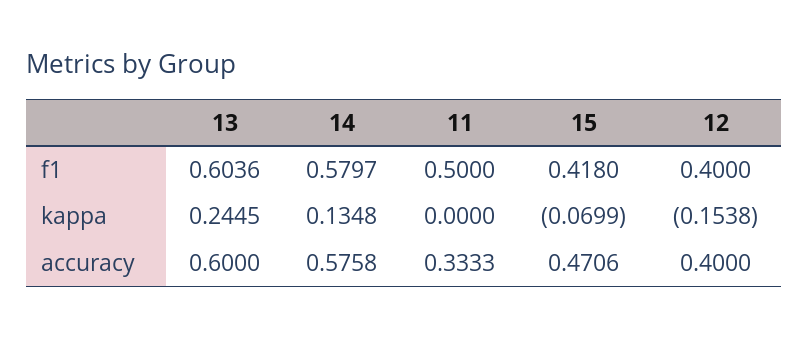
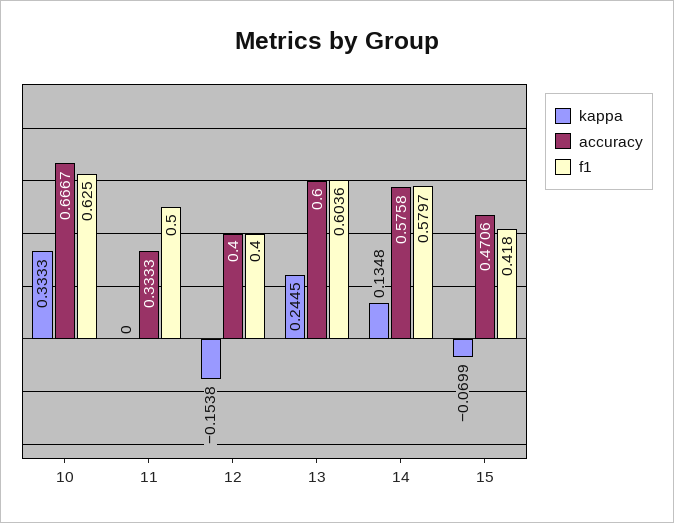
  {
    "f1": {
      "13": 0.6036,
      "14": 0.5797,
      "11": 0.5,
      "15": 0.418,
-     "12": 0.4
+     "12": 0.4,
+     "10": 0.625
    },
    "kappa": {
      "13": 0.2445,
      "14": 0.1348,
      "11": 0,
      "15": -0.0699,
-     "12": -0.1538
+     "12": -0.1538,
+     "10": 0.3333
    },
    "accuracy": {
      "13": 0.6,
      "14": 0.5758,
      "11": 0.3333,
      "15": 0.4706,
-     "12": 0.4
+     "12": 0.4,
+     "10": 0.6667
    }
  }

